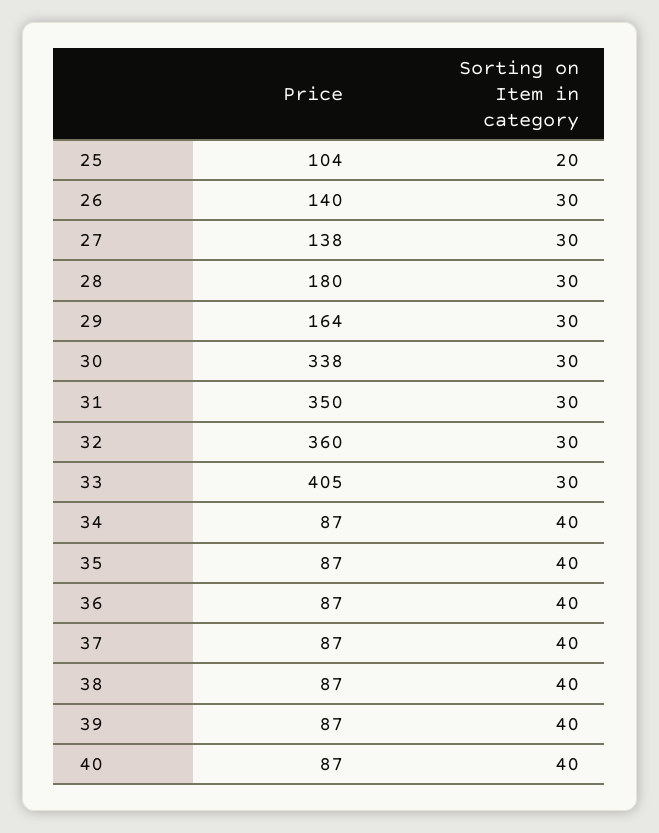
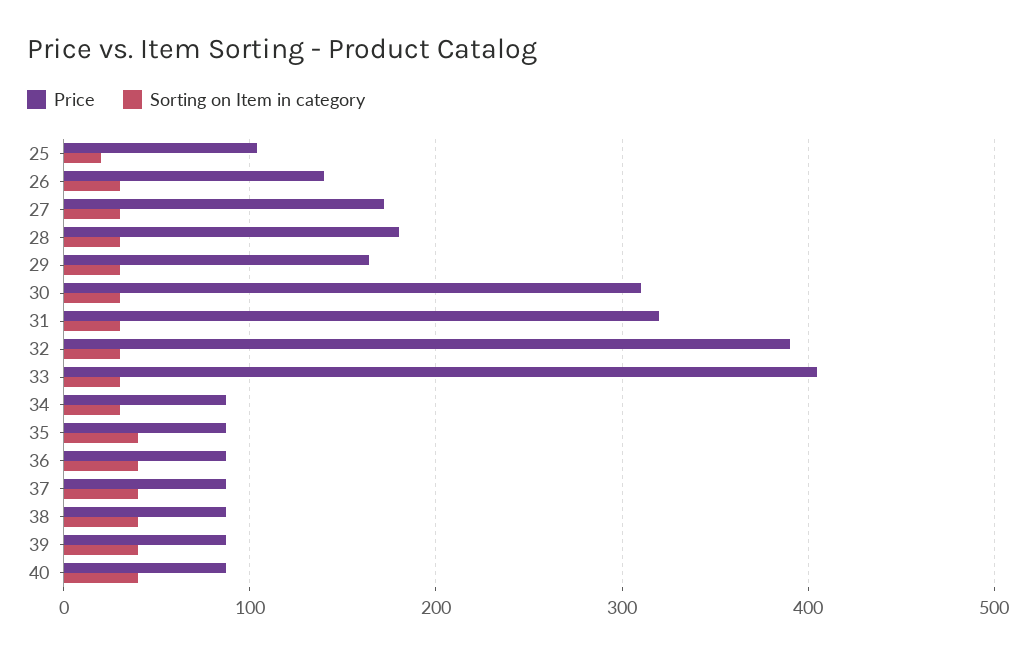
  {
    "Price": {
      "25": 104,
      "26": 140,
-     "27": 138,
+     "27": 170,
      "28": 180,
      "29": 164,
-     "30": 338,
+     "30": 310,
-     "31": 350,
+     "31": 320,
-     "32": 360,
+     "32": 390,
      "33": 405,
      "34": 87,
      "35": 87,
      "36": 87,
      "37": 87,
      "38": 87,
      "39": 87,
      "40": 87
    },
    "Sorting on Item in category": {
      "25": 20,
      "26": 30,
      "27": 30,
      "28": 30,
      "29": 30,
      "30": 30,
      "31": 30,
      "32": 30,
      "33": 30,
-     "34": 40,
+     "34": 30,
      "35": 40,
      "36": 40,
      "37": 40,
      "38": 40,
      "39": 40,
      "40": 40
    }
  }

